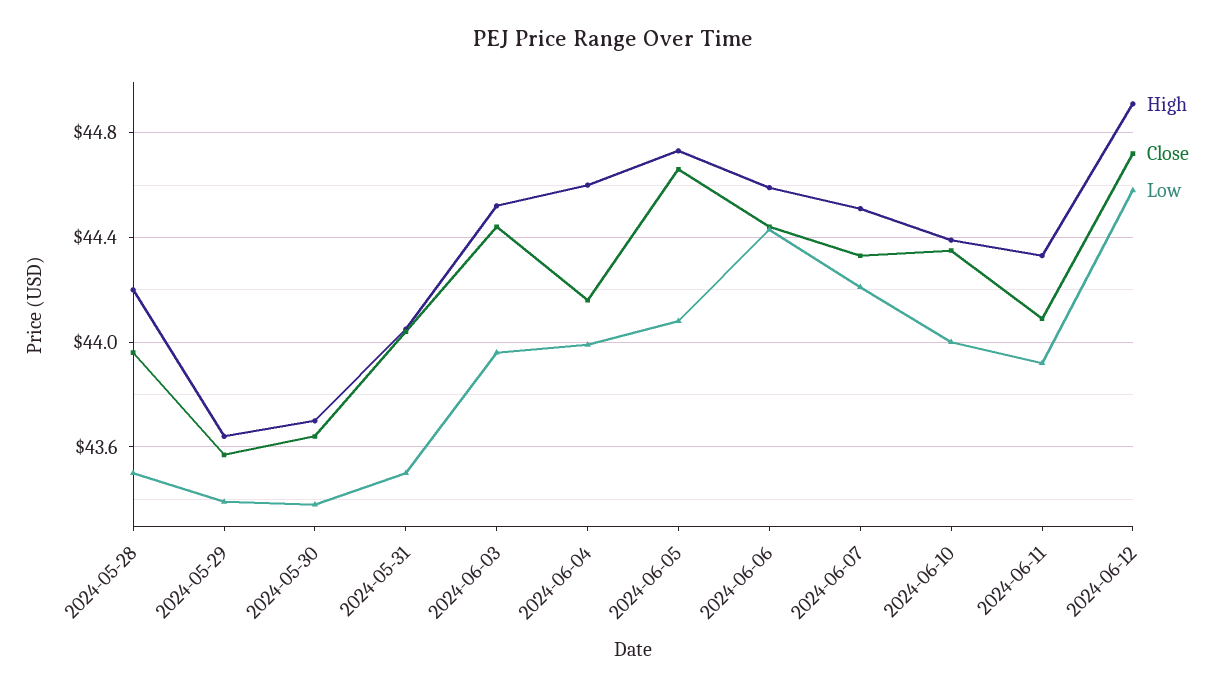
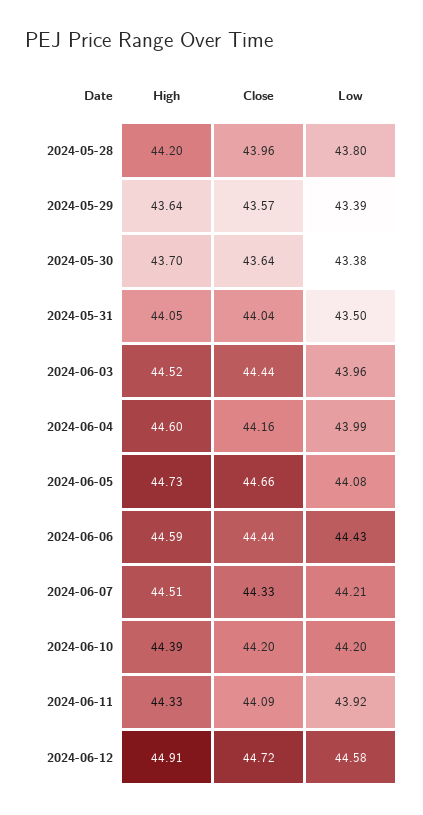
  {
    "High": {
      "2024-05-28": 44.2,
      "2024-05-29": 43.64,
      "2024-05-30": 43.7,
      "2024-05-31": 44.05,
      "2024-06-03": 44.52,
      "2024-06-04": 44.6,
      "2024-06-05": 44.73,
      "2024-06-06": 44.59,
      "2024-06-07": 44.51,
      "2024-06-10": 44.39,
      "2024-06-11": 44.33,
      "2024-06-12": 44.91
    },
    "Close": {
      "2024-05-28": 43.96,
      "2024-05-29": 43.57,
      "2024-05-30": 43.64,
      "2024-05-31": 44.04,
      "2024-06-03": 44.44,
      "2024-06-04": 44.16,
      "2024-06-05": 44.66,
      "2024-06-06": 44.44,
      "2024-06-07": 44.33,
-     "2024-06-10": 44.35,
+     "2024-06-10": 44.2,
      "2024-06-11": 44.09,
      "2024-06-12": 44.72
    },
    "Low": {
-     "2024-05-28": 43.5,
+     "2024-05-28": 43.8,
      "2024-05-29": 43.39,
      "2024-05-30": 43.38,
      "2024-05-31": 43.5,
      "2024-06-03": 43.96,
      "2024-06-04": 43.99,
      "2024-06-05": 44.08,
      "2024-06-06": 44.43,
      "2024-06-07": 44.21,
-     "2024-06-10": 44,
+     "2024-06-10": 44.2,
      "2024-06-11": 43.92,
      "2024-06-12": 44.58
    }
  }

